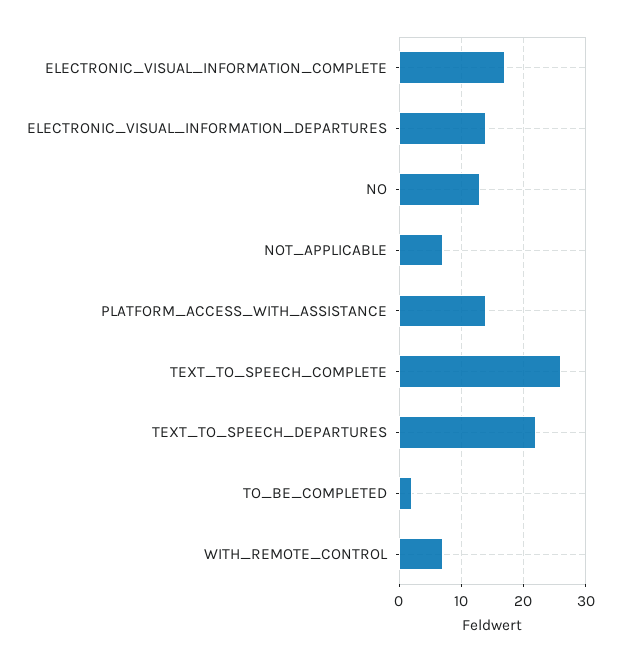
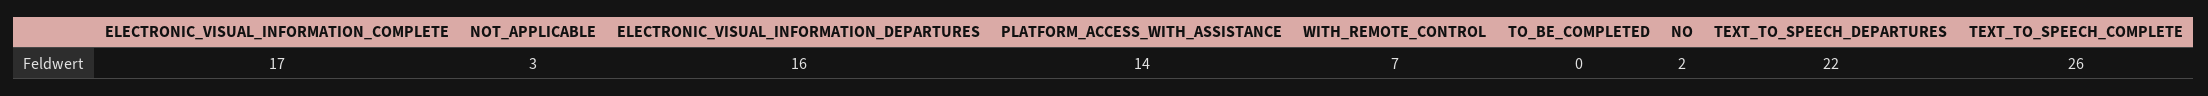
  {
    "ELECTRONIC_VISUAL_INFORMATION_COMPLETE": 17,
-   "ELECTRONIC_VISUAL_INFORMATION_DEPARTURES": 14,
+   "ELECTRONIC_VISUAL_INFORMATION_DEPARTURES": 16,
-   "NO": 13,
+   "NO": 2,
-   "NOT_APPLICABLE": 7,
+   "NOT_APPLICABLE": 3,
    "PLATFORM_ACCESS_WITH_ASSISTANCE": 14,
    "TEXT_TO_SPEECH_COMPLETE": 26,
    "TEXT_TO_SPEECH_DEPARTURES": 22,
-   "TO_BE_COMPLETED": 2,
+   "TO_BE_COMPLETED": 0,
    "WITH_REMOTE_CONTROL": 7
  }

